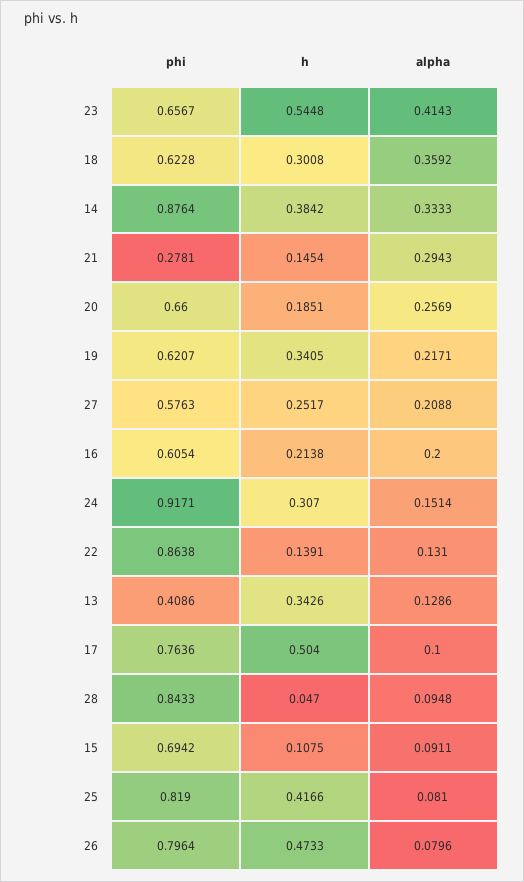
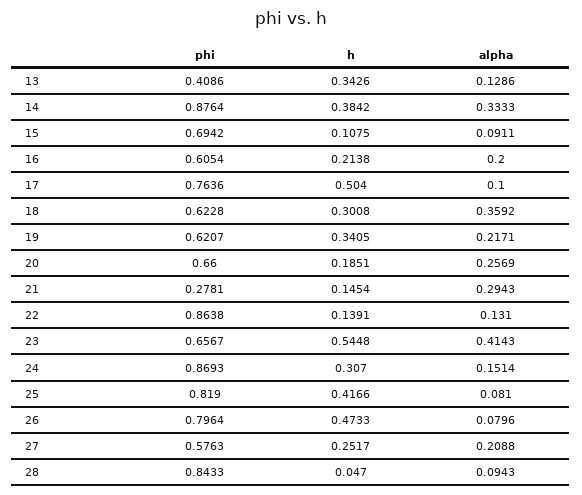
  {
    "phi": {
      "23": 0.6567,
      "18": 0.6228,
      "14": 0.8764,
      "21": 0.2781,
      "20": 0.66,
      "19": 0.6207,
      "27": 0.5763,
      "16": 0.6054,
-     "24": 0.9171,
+     "24": 0.8693,
      "22": 0.8638,
      "13": 0.4086,
      "17": 0.7636,
      "28": 0.8433,
      "15": 0.6942,
      "25": 0.819,
      "26": 0.7964
    },
    "h": {
      "23": 0.5448,
      "18": 0.3008,
      "14": 0.3842,
      "21": 0.1454,
      "20": 0.1851,
      "19": 0.3405,
      "27": 0.2517,
      "16": 0.2138,
      "24": 0.307,
      "22": 0.1391,
      "13": 0.3426,
      "17": 0.504,
      "28": 0.047,
      "15": 0.1075,
      "25": 0.4166,
      "26": 0.4733
    },
    "alpha": {
      "23": 0.4143,
      "18": 0.3592,
      "14": 0.3333,
      "21": 0.2943,
      "20": 0.2569,
      "19": 0.2171,
      "27": 0.2088,
      "16": 0.2,
      "24": 0.1514,
      "22": 0.131,
      "13": 0.1286,
      "17": 0.1,
-     "28": 0.0948,
+     "28": 0.0943,
      "15": 0.0911,
      "25": 0.081,
      "26": 0.0796
    }
  }

